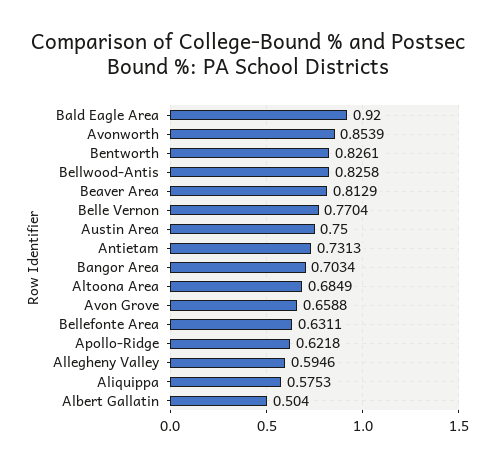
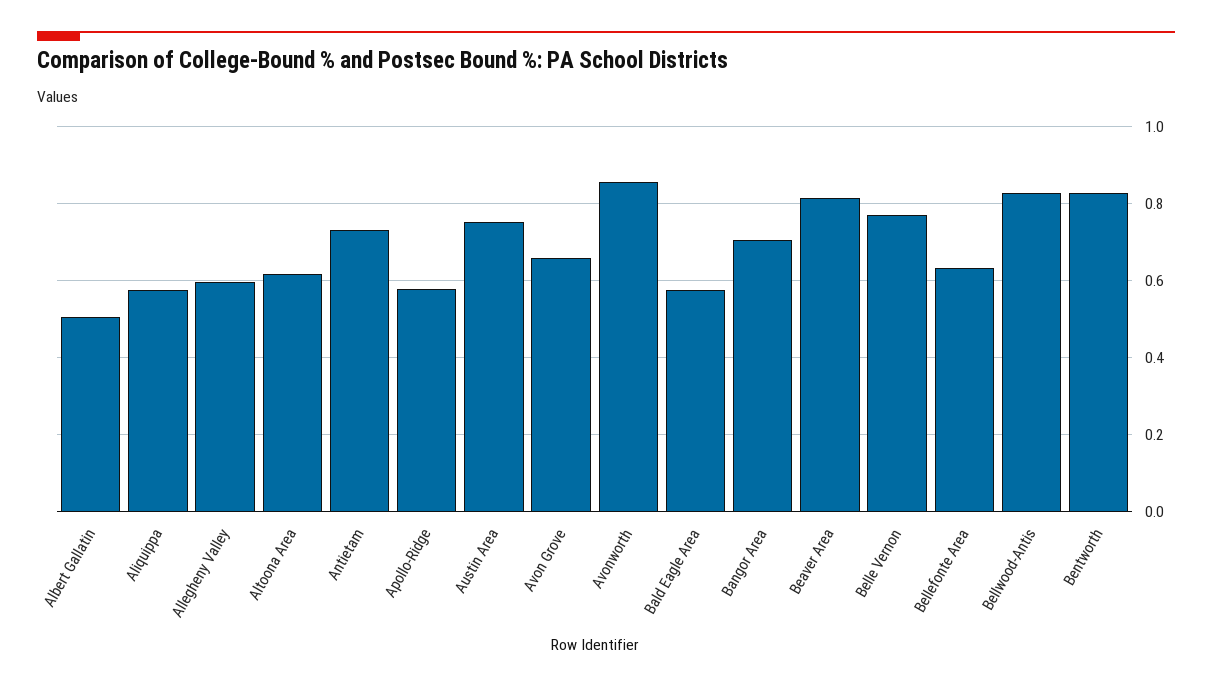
  {
-   "Bald Eagle Area": 0.92,
+   "Bald Eagle Area": 0.58,
    "Avonworth": 0.8539,
    "Bentworth": 0.8261,
    "Bellwood-Antis": 0.8258,
    "Beaver Area": 0.8129,
    "Belle Vernon": 0.7704,
    "Austin Area": 0.75,
    "Antietam": 0.7313,
    "Bangor Area": 0.7034,
-   "Altoona Area": 0.6849,
+   "Altoona Area": 0.62,
    "Avon Grove": 0.6588,
    "Bellefonte Area": 0.6311,
-   "Apollo-Ridge": 0.6218,
+   "Apollo-Ridge": 0.58,
    "Allegheny Valley": 0.5946,
    "Aliquippa": 0.5753,
    "Albert Gallatin": 0.504
  }

